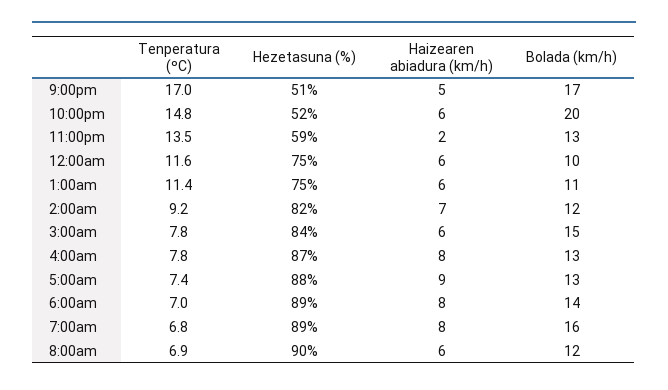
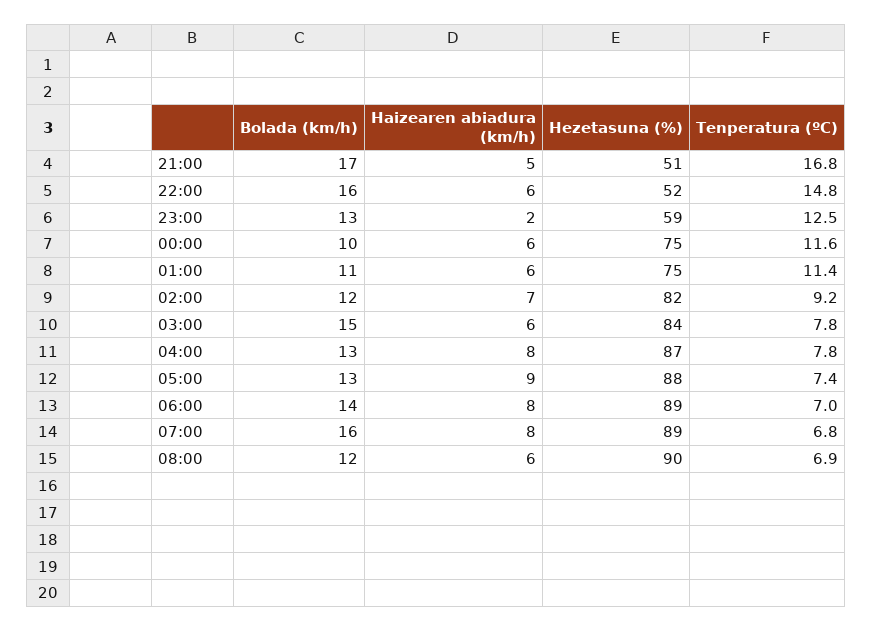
  {
    "Tenperatura (ºC)": {
-     "9:00pm": 17,
+     "9:00pm": 16.8,
      "10:00pm": 14.8,
-     "11:00pm": 13.5,
+     "11:00pm": 12.5,
      "12:00am": 11.6,
      "1:00am": 11.4,
      "2:00am": 9.2,
      "3:00am": 7.8,
      "4:00am": 7.8,
      "5:00am": 7.4,
      "6:00am": 7,
      "7:00am": 6.8,
      "8:00am": 6.9
    },
    "Hezetasuna (%)": {
      "9:00pm": 51,
      "10:00pm": 52,
      "11:00pm": 59,
      "12:00am": 75,
      "1:00am": 75,
      "2:00am": 82,
      "3:00am": 84,
      "4:00am": 87,
      "5:00am": 88,
      "6:00am": 89,
      "7:00am": 89,
      "8:00am": 90
    },
    "Haizearen abiadura (km/h)": {
      "9:00pm": 5,
      "10:00pm": 6,
      "11:00pm": 2,
      "12:00am": 6,
      "1:00am": 6,
      "2:00am": 7,
      "3:00am": 6,
      "4:00am": 8,
      "5:00am": 9,
      "6:00am": 8,
      "7:00am": 8,
      "8:00am": 6
    },
    "Bolada (km/h)": {
      "9:00pm": 17,
-     "10:00pm": 20,
+     "10:00pm": 16,
      "11:00pm": 13,
      "12:00am": 10,
      "1:00am": 11,
      "2:00am": 12,
      "3:00am": 15,
      "4:00am": 13,
      "5:00am": 13,
      "6:00am": 14,
      "7:00am": 16,
      "8:00am": 12
    }
  }

